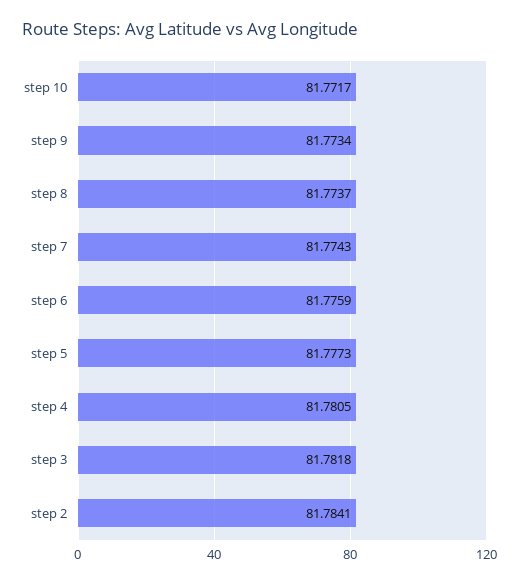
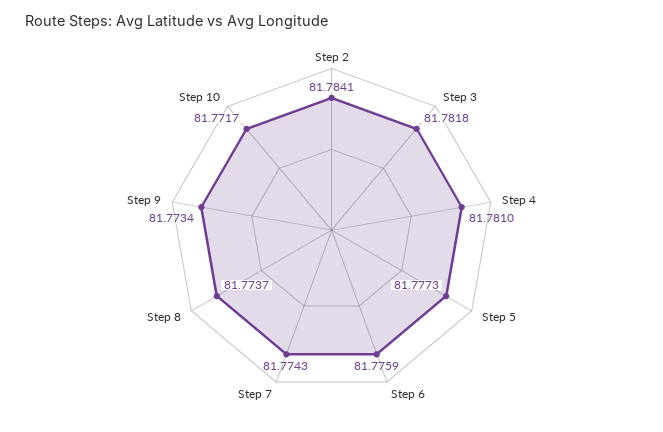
  {
    "step 10": 81.7717,
    "step 9": 81.7734,
    "step 8": 81.7737,
    "step 7": 81.7743,
    "step 6": 81.7759,
    "step 5": 81.7773,
-   "step 4": 81.7805,
+   "step 4": 81.781,
    "step 3": 81.7818,
    "step 2": 81.7841
  }

